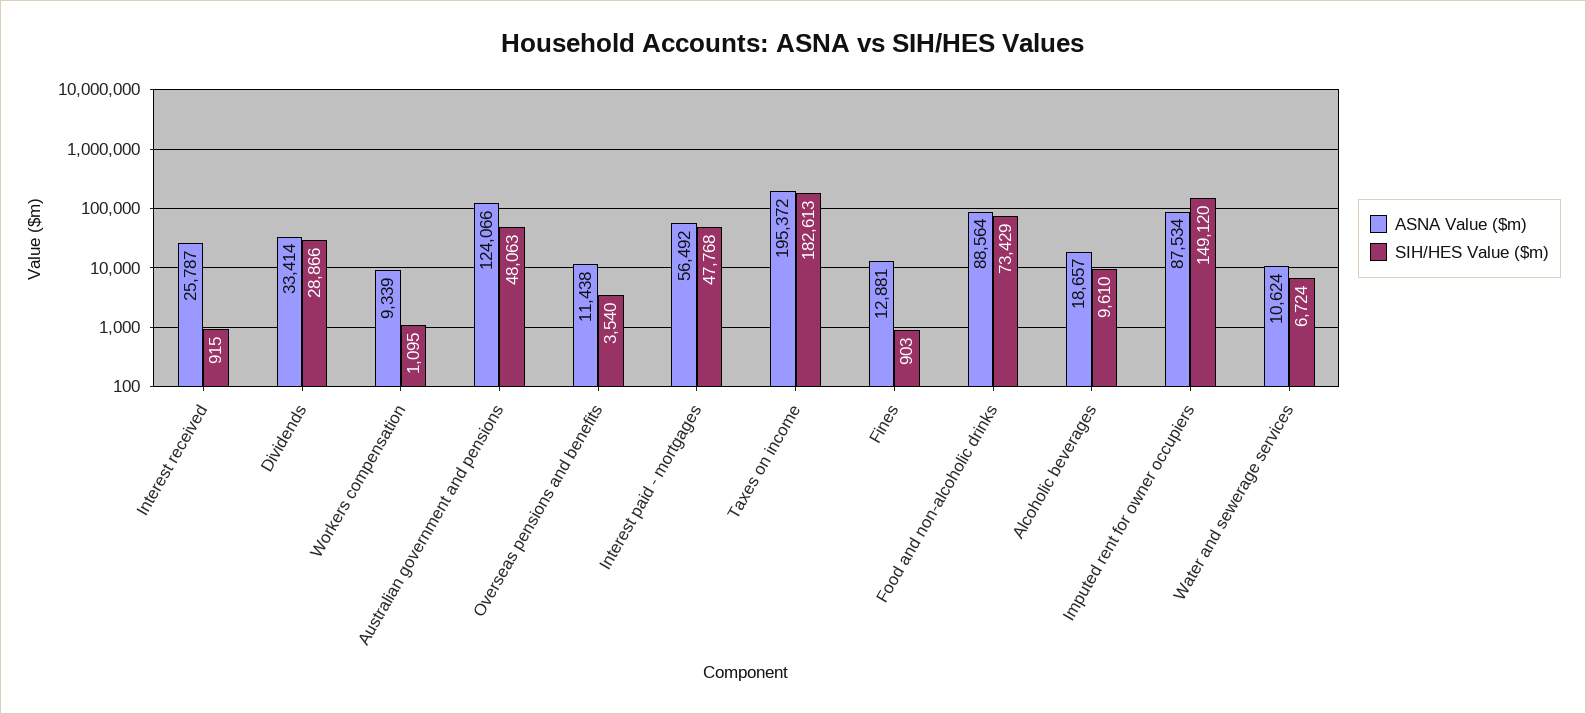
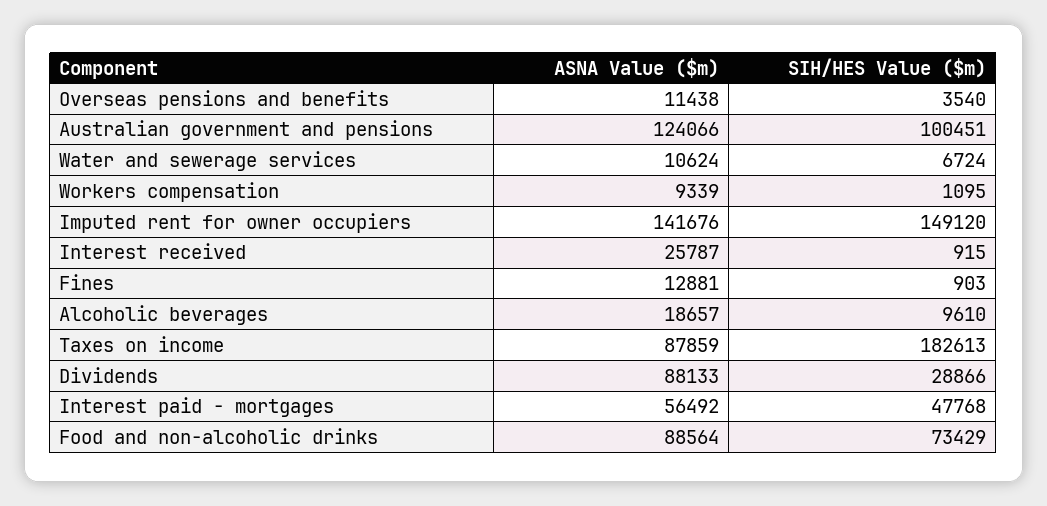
  {
    "ASNA Value ($m)": {
      "Interest received": 25787,
-     "Dividends": 33414,
+     "Dividends": 88133,
      "Workers compensation": 9339,
      "Australian government and pensions": 124066,
      "Overseas pensions and benefits": 11438,
      "Interest paid - mortgages": 56492,
-     "Taxes on income": 195372,
+     "Taxes on income": 87859,
      "Fines": 12881,
      "Food and non-alcoholic drinks": 88564,
      "Alcoholic beverages": 18657,
-     "Imputed rent for owner occupiers": 87534,
+     "Imputed rent for owner occupiers": 141676,
      "Water and sewerage services": 10624
    },
    "SIH/HES Value ($m)": {
      "Interest received": 915,
      "Dividends": 28866,
      "Workers compensation": 1095,
-     "Australian government and pensions": 48063,
+     "Australian government and pensions": 100451,
      "Overseas pensions and benefits": 3540,
      "Interest paid - mortgages": 47768,
      "Taxes on income": 182613,
      "Fines": 903,
      "Food and non-alcoholic drinks": 73429,
      "Alcoholic beverages": 9610,
      "Imputed rent for owner occupiers": 149120,
      "Water and sewerage services": 6724
    }
  }

